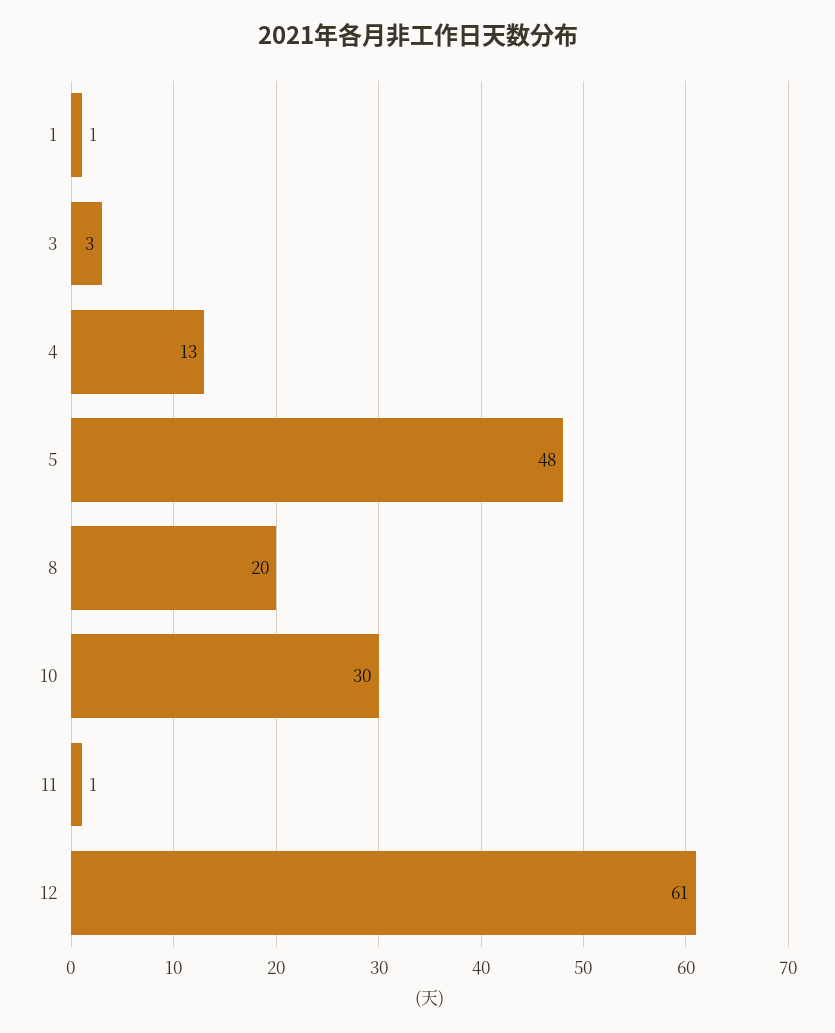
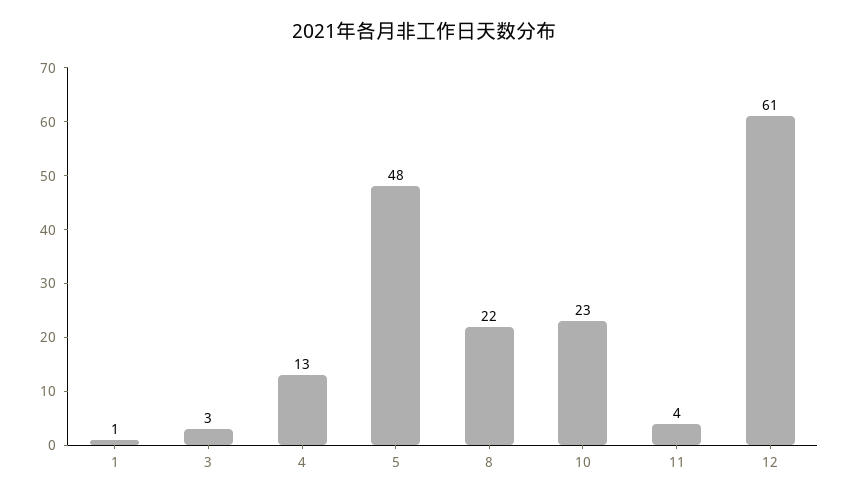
  {
    "1": 1,
    "3": 3,
    "4": 13,
    "5": 48,
-   "8": 20,
+   "8": 22,
-   "10": 30,
+   "10": 23,
-   "11": 1,
+   "11": 4,
    "12": 61
  }

